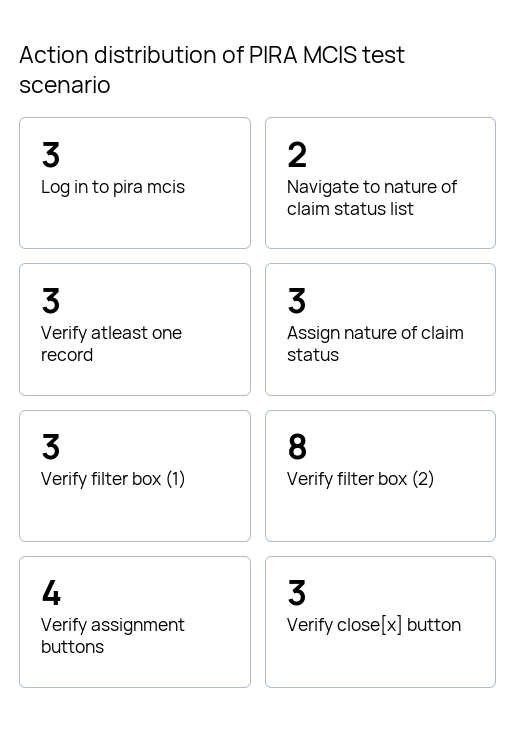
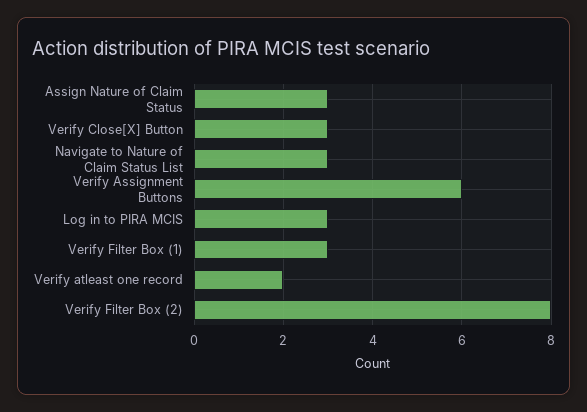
  {
    "Log in to pira mcis": 3,
-   "Navigate to nature of claim status list": 2,
+   "Navigate to nature of claim status list": 3,
-   "Verify atleast one record": 3,
+   "Verify atleast one record": 2,
    "Assign nature of claim status": 3,
    "Verify filter box (1)": 3,
    "Verify filter box (2)": 8,
-   "Verify assignment buttons": 4,
+   "Verify assignment buttons": 6,
    "Verify close[x] button": 3
  }

